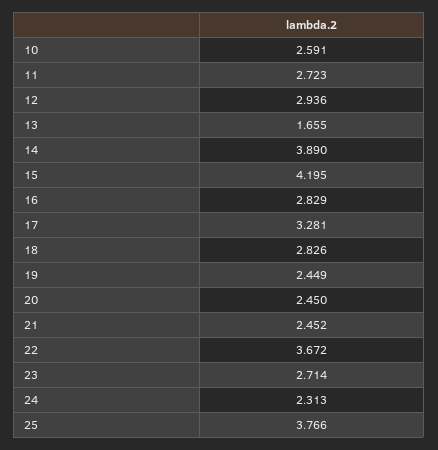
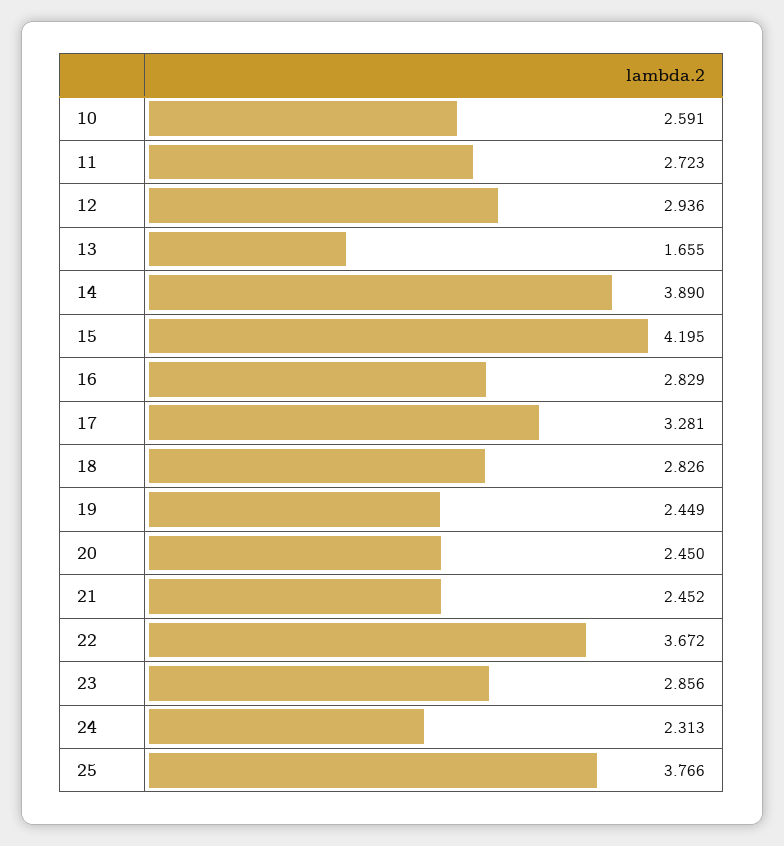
  {
    "10": 2.591,
    "11": 2.723,
    "12": 2.936,
    "13": 1.655,
    "14": 3.89,
    "15": 4.195,
    "16": 2.829,
    "17": 3.281,
    "18": 2.826,
    "19": 2.449,
    "20": 2.45,
    "21": 2.452,
    "22": 3.672,
-   "23": 2.714,
+   "23": 2.856,
    "24": 2.313,
    "25": 3.766
  }

